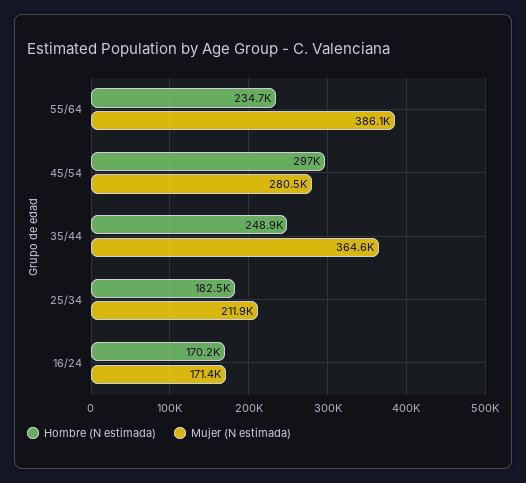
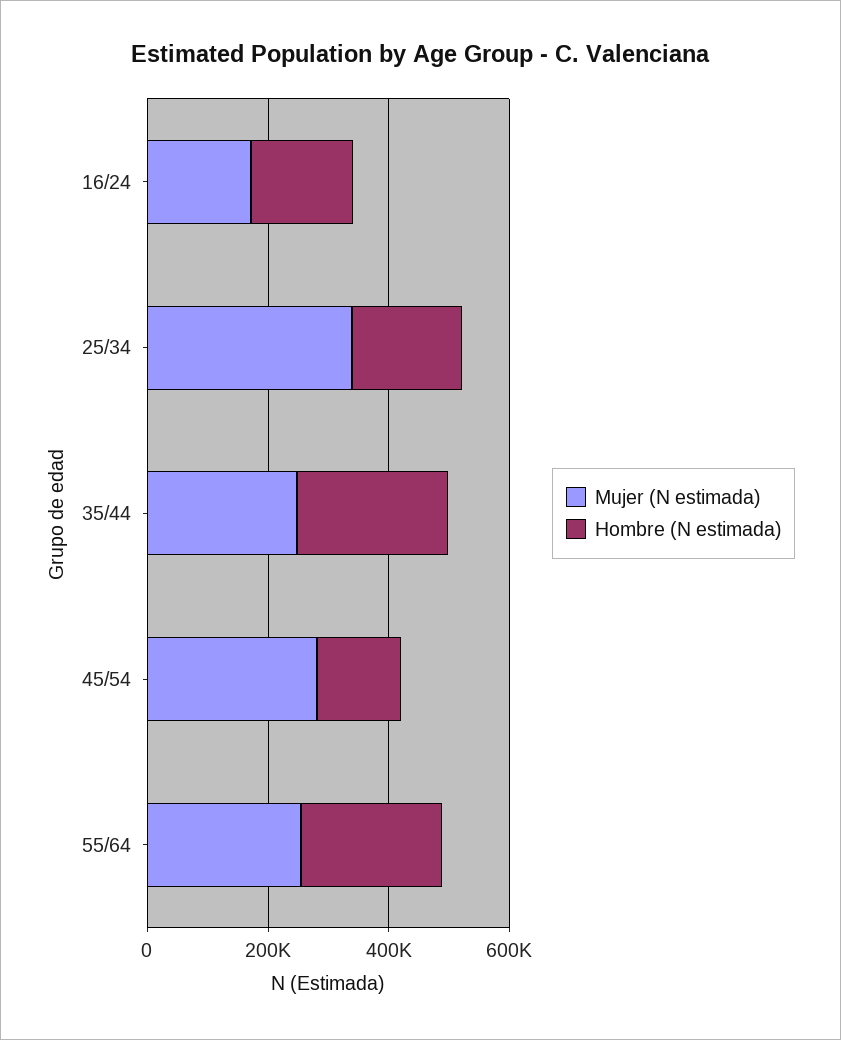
  {
    "Hombre (N estimada)": {
      "55/64": 234700,
-     "45/54": 297000,
+     "45/54": 150000,
      "35/44": 248900,
      "25/34": 182500,
      "16/24": 170200
    },
    "Mujer (N estimada)": {
-     "55/64": 386100,
+     "55/64": 250000,
      "45/54": 280500,
-     "35/44": 364600,
+     "35/44": 250000,
-     "25/34": 211900,
+     "25/34": 350000,
      "16/24": 171400
    }
  }

